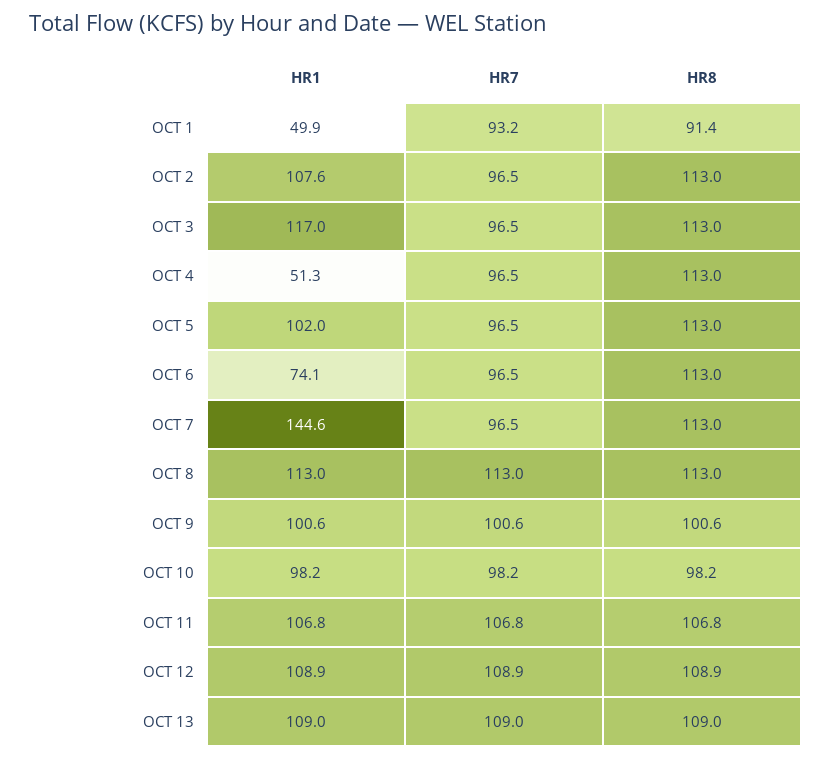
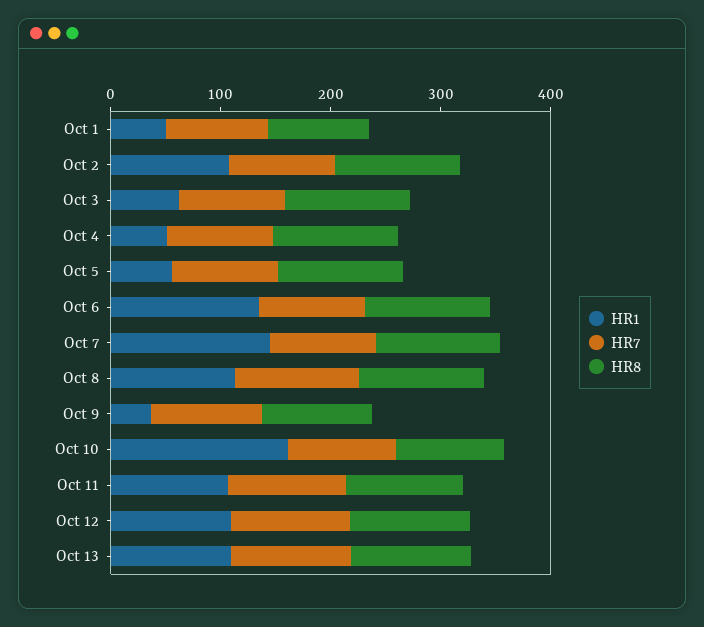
  {
    "HR1": {
      "OCT 1": 49.9,
      "OCT 2": 107.6,
-     "OCT 3": 117,
+     "OCT 3": 60,
      "OCT 4": 51.3,
-     "OCT 5": 102,
+     "OCT 5": 60,
-     "OCT 6": 74.1,
+     "OCT 6": 140,
      "OCT 7": 144.6,
      "OCT 8": 113,
-     "OCT 9": 100.6,
+     "OCT 9": 40,
-     "OCT 10": 98.2,
+     "OCT 10": 160,
      "OCT 11": 106.8,
      "OCT 12": 108.9,
      "OCT 13": 109
    },
    "HR7": {
      "OCT 1": 93.2,
      "OCT 2": 96.5,
      "OCT 3": 96.5,
      "OCT 4": 96.5,
      "OCT 5": 96.5,
      "OCT 6": 96.5,
      "OCT 7": 96.5,
      "OCT 8": 113,
      "OCT 9": 100.6,
      "OCT 10": 98.2,
      "OCT 11": 106.8,
      "OCT 12": 108.9,
      "OCT 13": 109
    },
    "HR8": {
      "OCT 1": 91.4,
      "OCT 2": 113,
      "OCT 3": 113,
      "OCT 4": 113,
      "OCT 5": 113,
      "OCT 6": 113,
      "OCT 7": 113,
      "OCT 8": 113,
      "OCT 9": 100.6,
      "OCT 10": 98.2,
      "OCT 11": 106.8,
      "OCT 12": 108.9,
      "OCT 13": 109
    }
  }

